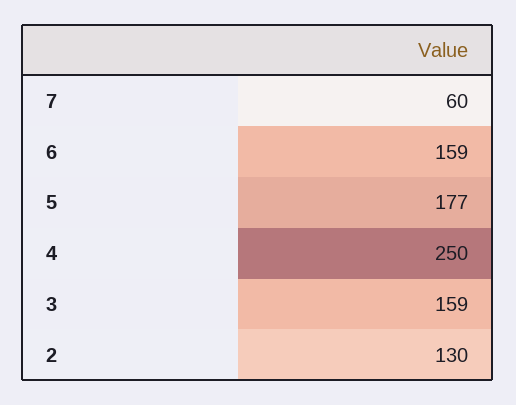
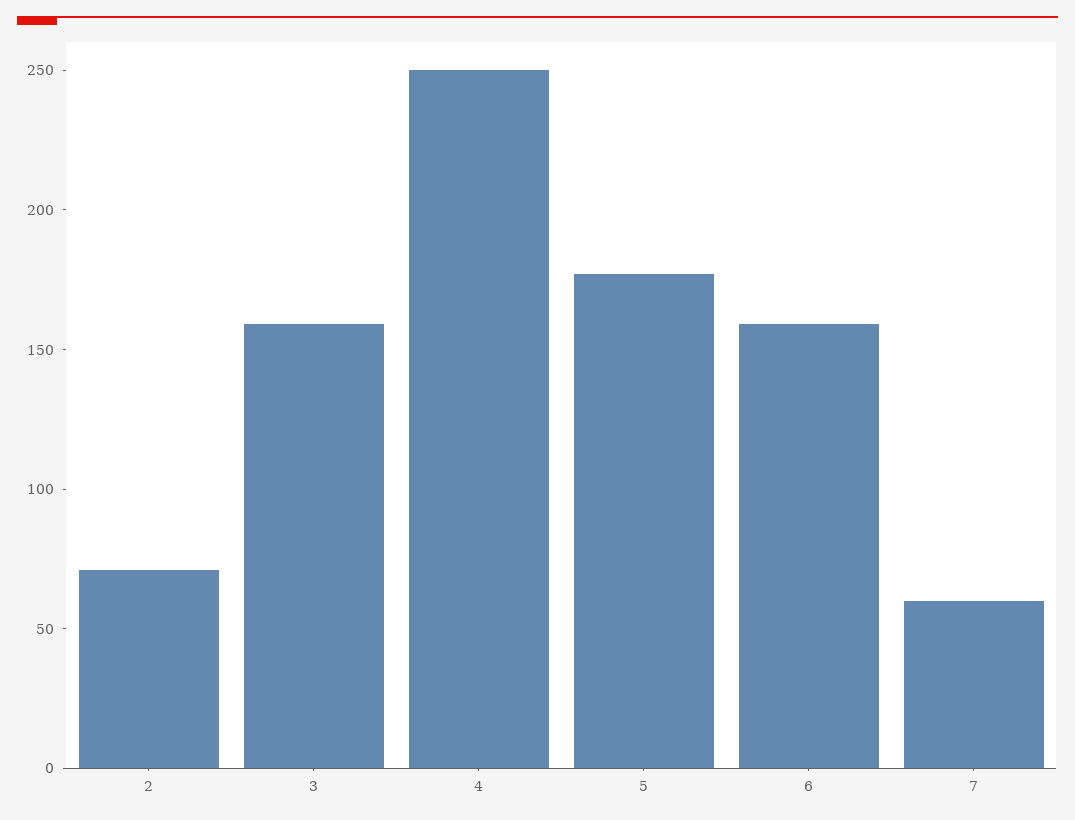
  {
    "7": 60,
    "6": 159,
    "5": 177,
    "4": 250,
    "3": 159,
-   "2": 130
+   "2": 70
  }

